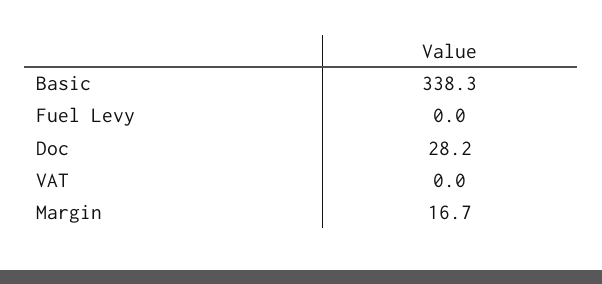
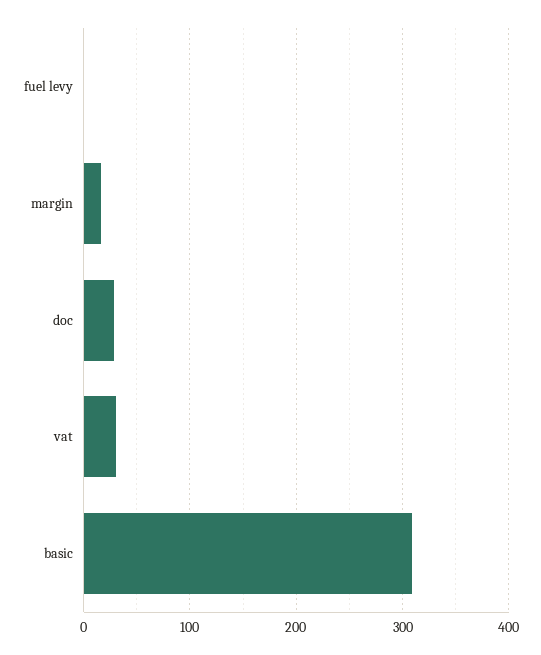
  {
-   "Basic": 338.3,
+   "Basic": 310,
    "Fuel Levy": 0,
    "Doc": 28.2,
-   "VAT": 0,
+   "VAT": 30,
    "Margin": 16.7
  }

